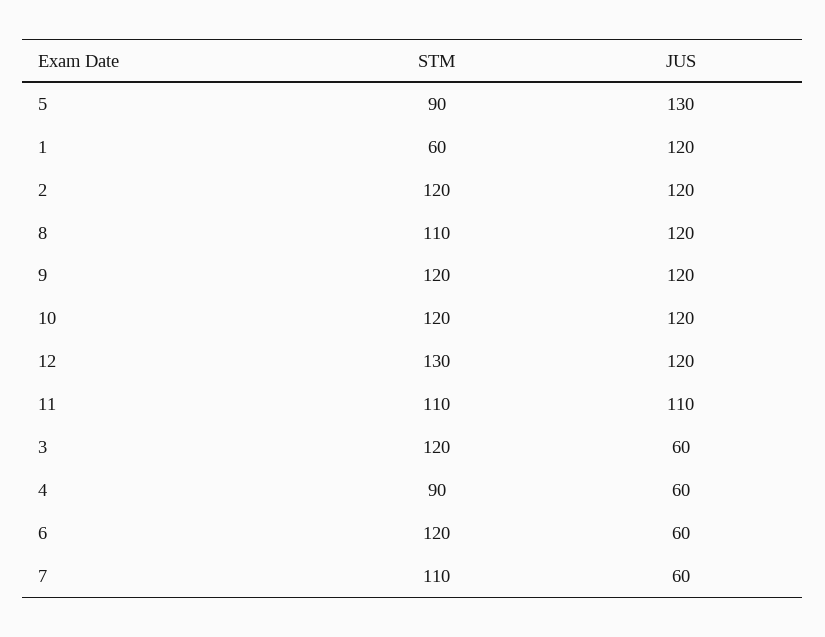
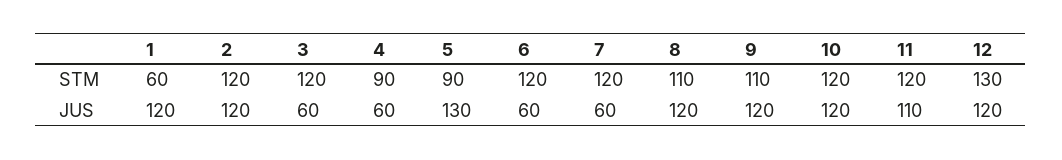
  {
    "STM": {
      "5": 90,
      "1": 60,
      "2": 120,
      "8": 110,
-     "9": 120,
+     "9": 110,
      "10": 120,
      "12": 130,
-     "11": 110,
+     "11": 120,
      "3": 120,
      "4": 90,
      "6": 120,
-     "7": 110
+     "7": 120
    },
    "JUS": {
      "5": 130,
      "1": 120,
      "2": 120,
      "8": 120,
      "9": 120,
      "10": 120,
      "12": 120,
      "11": 110,
      "3": 60,
      "4": 60,
      "6": 60,
      "7": 60
    }
  }

